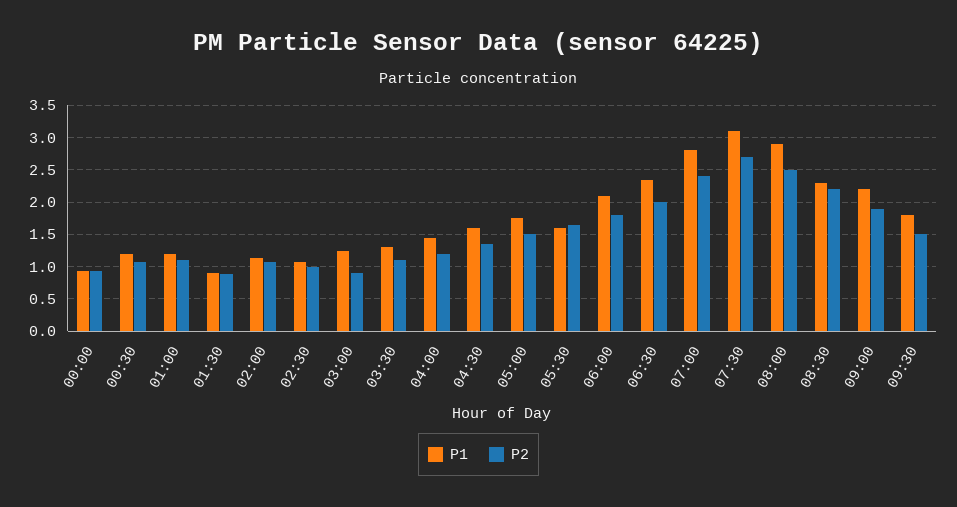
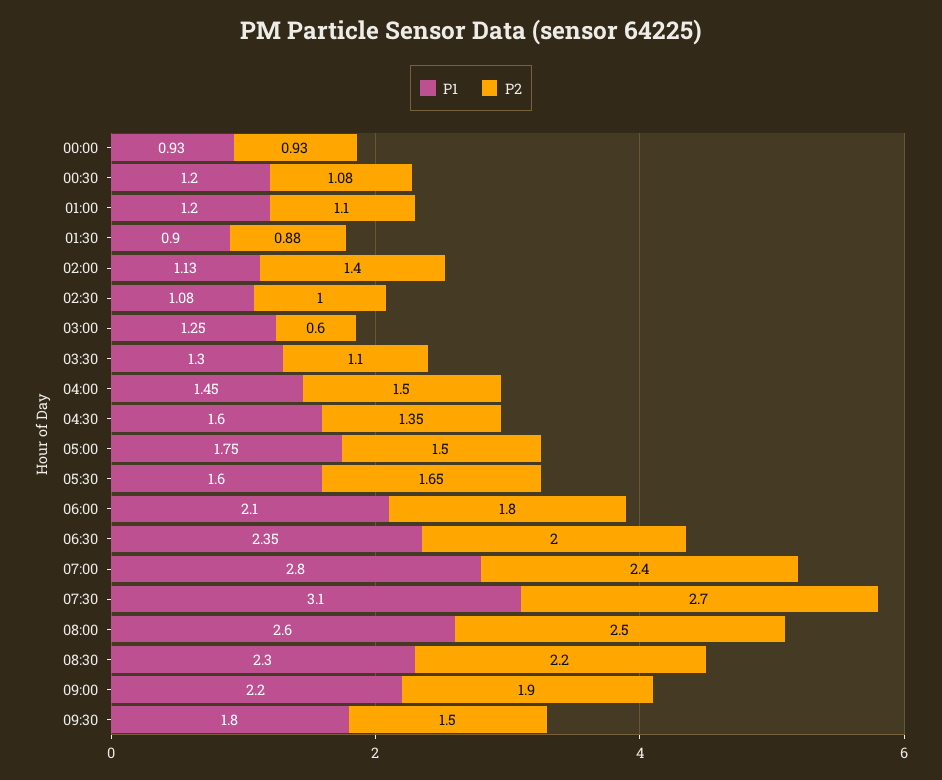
  {
    "P1": {
      "00:00": 0.93,
      "00:30": 1.2,
      "01:00": 1.2,
      "01:30": 0.9,
      "02:00": 1.13,
      "02:30": 1.08,
      "03:00": 1.25,
      "03:30": 1.3,
      "04:00": 1.45,
      "04:30": 1.6,
      "05:00": 1.75,
      "05:30": 1.6,
      "06:00": 2.1,
      "06:30": 2.35,
      "07:00": 2.8,
      "07:30": 3.1,
-     "08:00": 2.9,
+     "08:00": 2.6,
      "08:30": 2.3,
      "09:00": 2.2,
      "09:30": 1.8
    },
    "P2": {
      "00:00": 0.93,
      "00:30": 1.08,
      "01:00": 1.1,
      "01:30": 0.88,
-     "02:00": 1.1,
+     "02:00": 1.4,
      "02:30": 1,
-     "03:00": 0.9,
+     "03:00": 0.6,
      "03:30": 1.1,
-     "04:00": 1.2,
+     "04:00": 1.5,
      "04:30": 1.35,
      "05:00": 1.5,
      "05:30": 1.65,
      "06:00": 1.8,
      "06:30": 2,
      "07:00": 2.4,
      "07:30": 2.7,
      "08:00": 2.5,
      "08:30": 2.2,
      "09:00": 1.9,
      "09:30": 1.5
    }
  }

